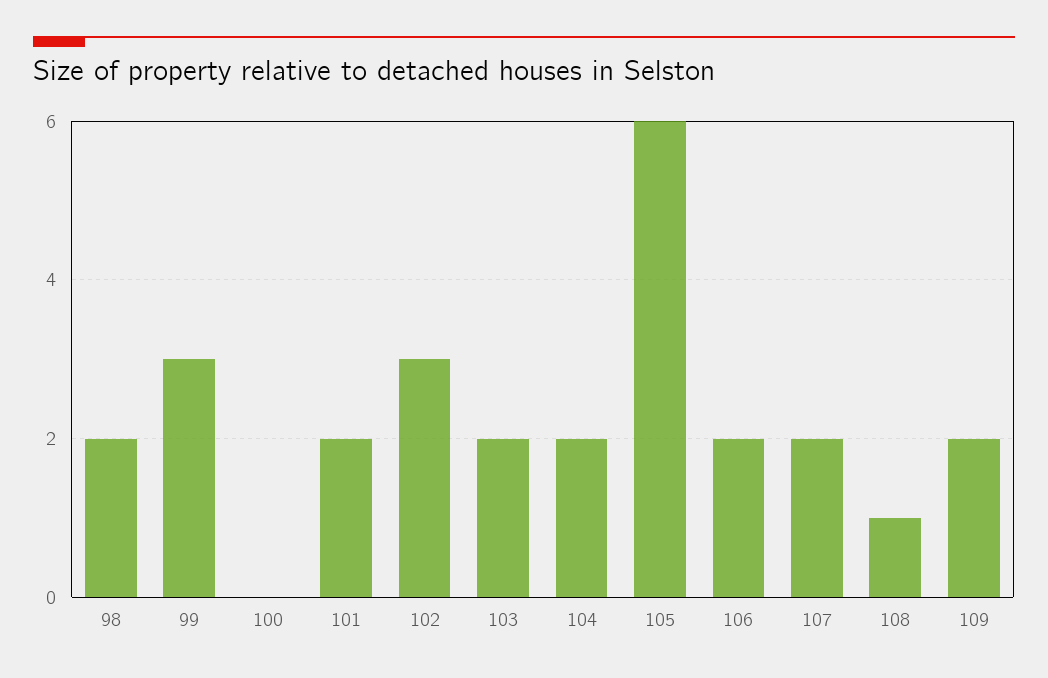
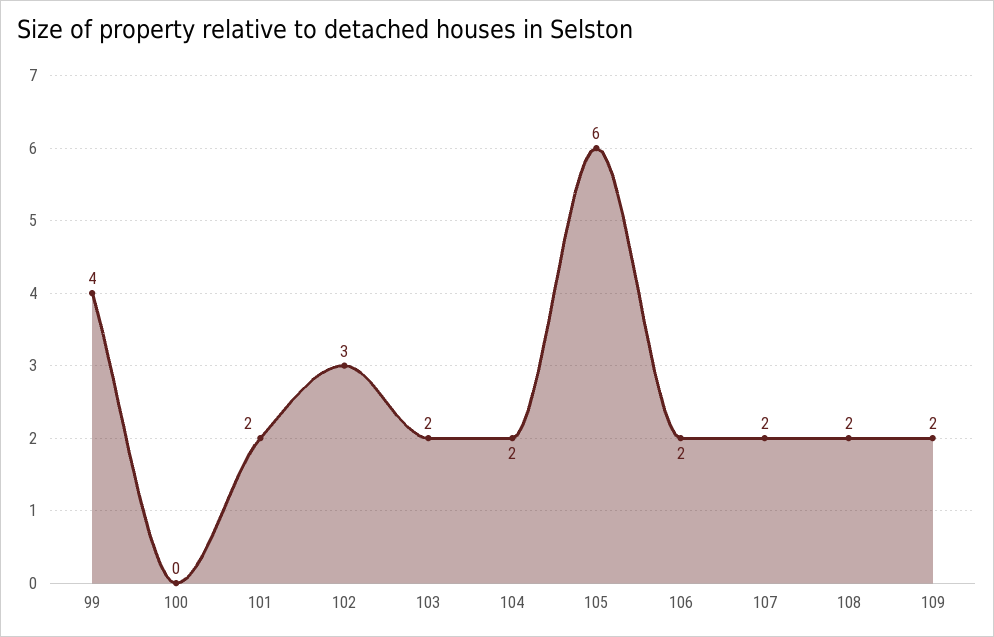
  {
-   "98": 2,
-   "99": 3,
+   "99": 4,
    "100": 0,
    "101": 2,
    "102": 3,
    "103": 2,
    "104": 2,
    "105": 6,
    "106": 2,
    "107": 2,
-   "108": 1,
+   "108": 2,
    "109": 2
  }

